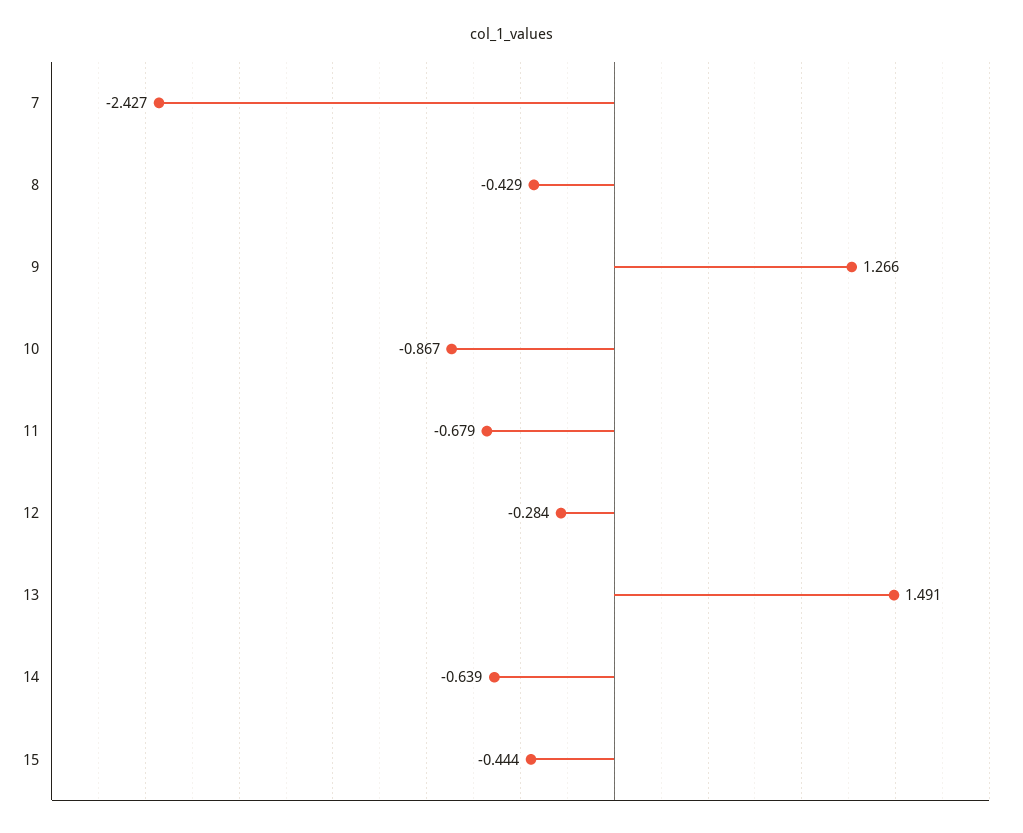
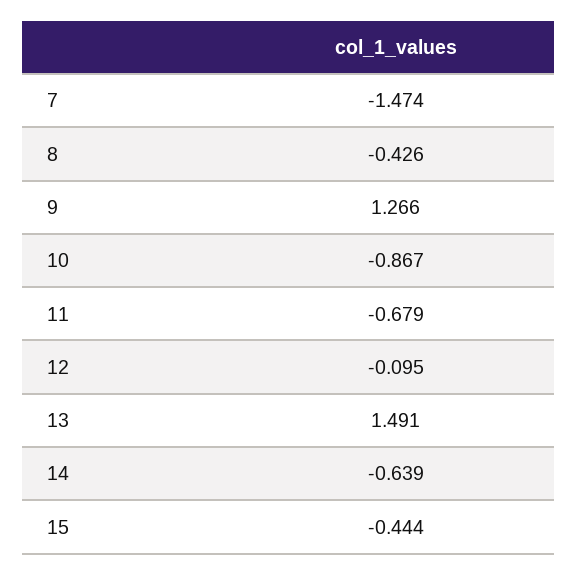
  {
-   "7": -2.427,
+   "7": -1.474,
-   "8": -0.429,
+   "8": -0.426,
    "9": 1.266,
    "10": -0.867,
    "11": -0.679,
-   "12": -0.284,
+   "12": -0.095,
    "13": 1.491,
    "14": -0.639,
    "15": -0.444
  }

